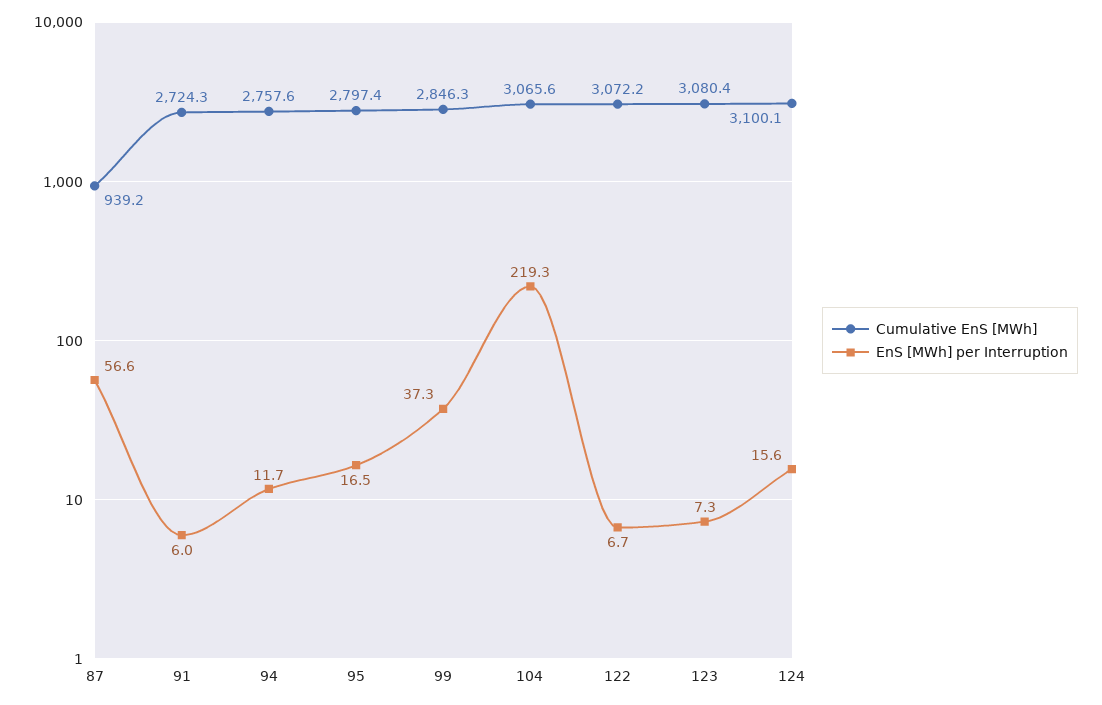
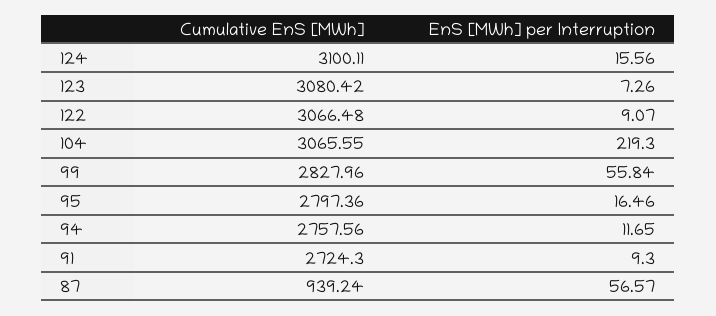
  {
    "Cumulative EnS [MWh]": {
      "87": 939.24,
      "91": 2724.3,
      "94": 2757.56,
      "95": 2797.36,
-     "99": 2846.3,
+     "99": 2827.96,
      "104": 3065.55,
-     "122": 3072.2,
+     "122": 3066.48,
      "123": 3080.42,
      "124": 3100.11
    },
    "EnS [MWh] per Interruption": {
      "87": 56.57,
-     "91": 6,
+     "91": 9.3,
      "94": 11.65,
      "95": 16.46,
-     "99": 37.3,
+     "99": 55.84,
      "104": 219.3,
-     "122": 6.7,
+     "122": 9.07,
      "123": 7.26,
      "124": 15.56
    }
  }

